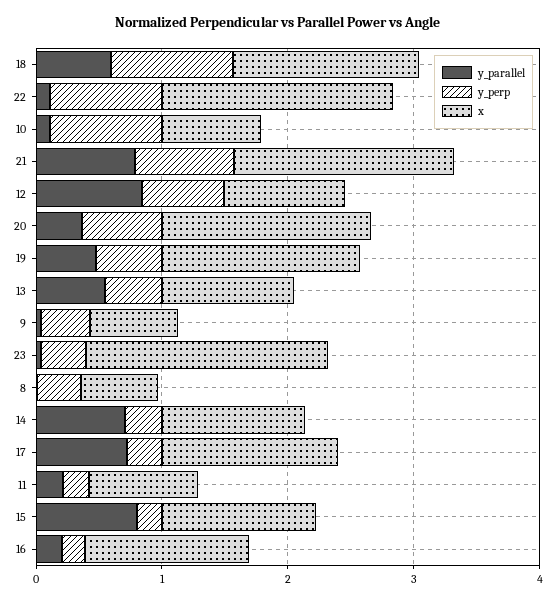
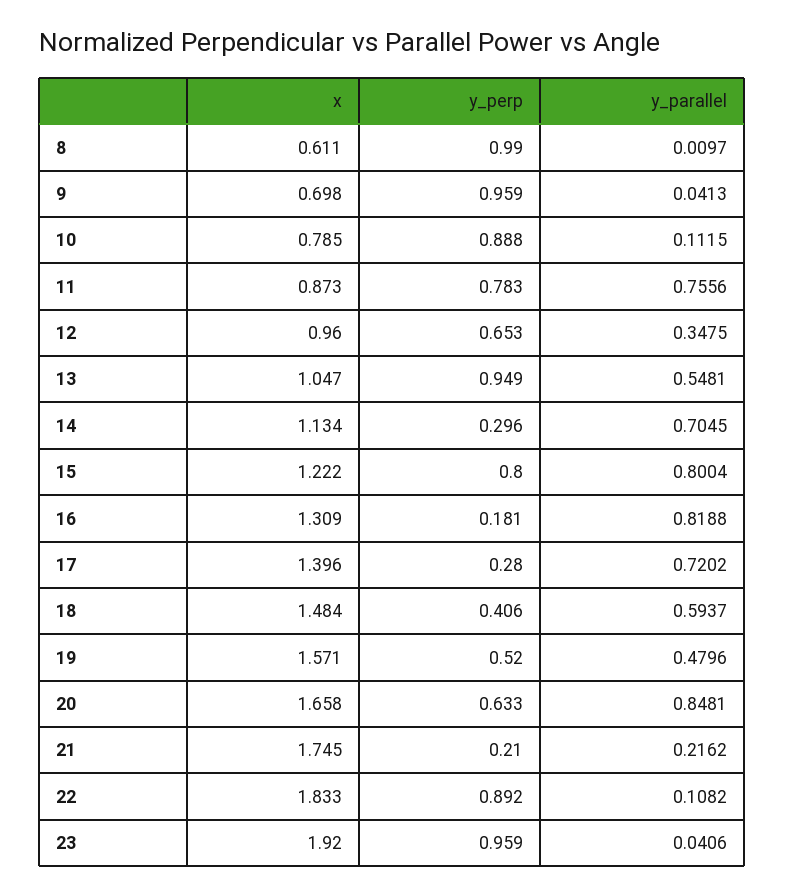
  {
    "y_parallel": {
      "18": 0.5937,
      "22": 0.1082,
      "10": 0.1115,
-     "21": 0.8,
+     "21": 0.2162,
-     "12": 0.8,
+     "12": 0.3475,
-     "20": 0.4,
+     "20": 0.8481,
      "19": 0.4796,
      "13": 0.5481,
      "9": 0.0413,
      "23": 0.0406,
      "8": 0.0097,
      "14": 0.7045,
      "17": 0.7202,
-     "11": 0.2,
+     "11": 0.7556,
      "15": 0.8004,
-     "16": 0.2
+     "16": 0.8188
    },
    "y_perp": {
-     "18": 1,
+     "18": 0.406,
      "22": 0.892,
      "10": 0.888,
-     "21": 0.8,
+     "21": 0.21,
      "12": 0.653,
      "20": 0.633,
      "19": 0.52,
-     "13": 0.4,
+     "13": 0.949,
-     "9": 0.4,
+     "9": 0.959,
-     "23": 0.4,
+     "23": 0.959,
-     "8": 0.4,
+     "8": 0.99,
      "14": 0.296,
      "17": 0.28,
-     "11": 0.2,
+     "11": 0.783,
-     "15": 0.2,
+     "15": 0.8,
      "16": 0.181
    },
    "x": {
      "18": 1.484,
      "22": 1.833,
      "10": 0.785,
      "21": 1.745,
      "12": 0.96,
      "20": 1.658,
      "19": 1.571,
      "13": 1.047,
      "9": 0.698,
      "23": 1.92,
      "8": 0.611,
      "14": 1.134,
      "17": 1.396,
      "11": 0.873,
      "15": 1.222,
      "16": 1.309
    }
  }

